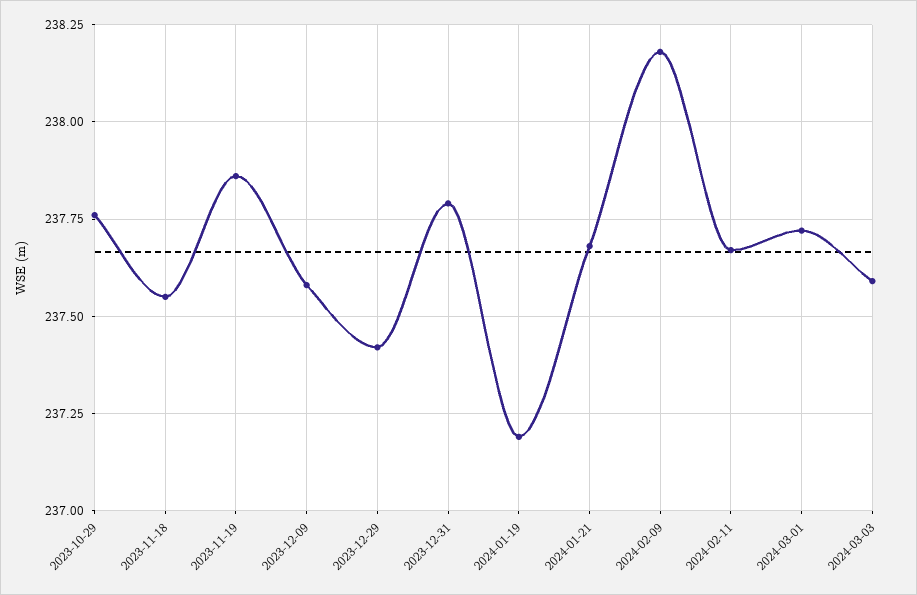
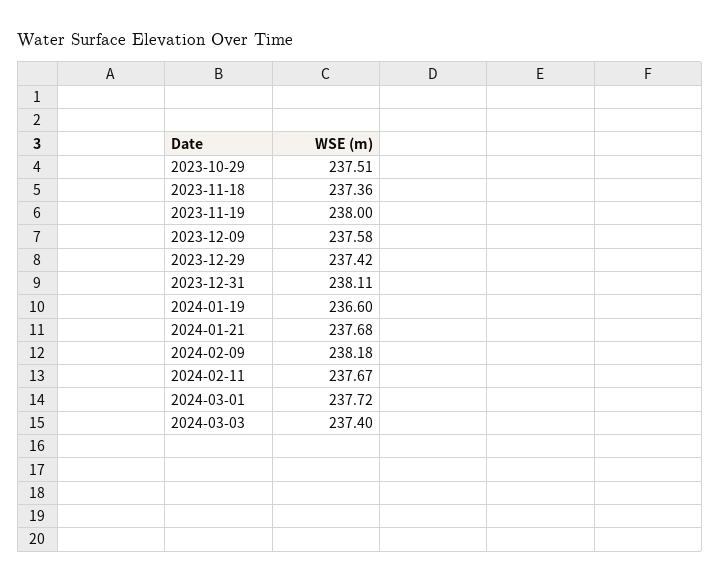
  {
-   "2023-10-29": 237.75,
+   "2023-10-29": 237.51,
-   "2023-11-18": 237.55,
+   "2023-11-18": 237.36,
-   "2023-11-19": 237.85,
+   "2023-11-19": 238,
    "2023-12-09": 237.58,
    "2023-12-29": 237.42,
-   "2023-12-31": 237.8,
+   "2023-12-31": 238.11,
-   "2024-01-19": 237.2,
+   "2024-01-19": 236.6,
    "2024-01-21": 237.68,
    "2024-02-09": 238.18,
    "2024-02-11": 237.67,
    "2024-03-01": 237.72,
-   "2024-03-03": 237.6
+   "2024-03-03": 237.4
  }

